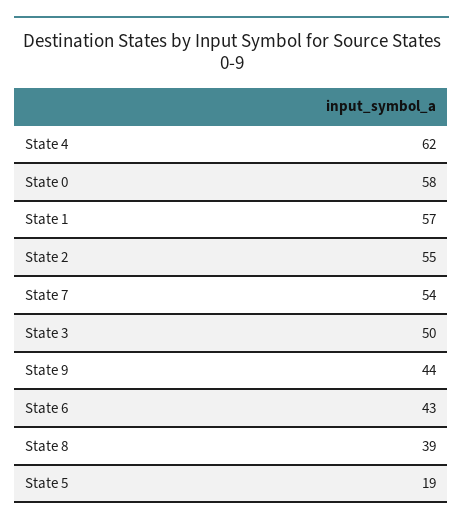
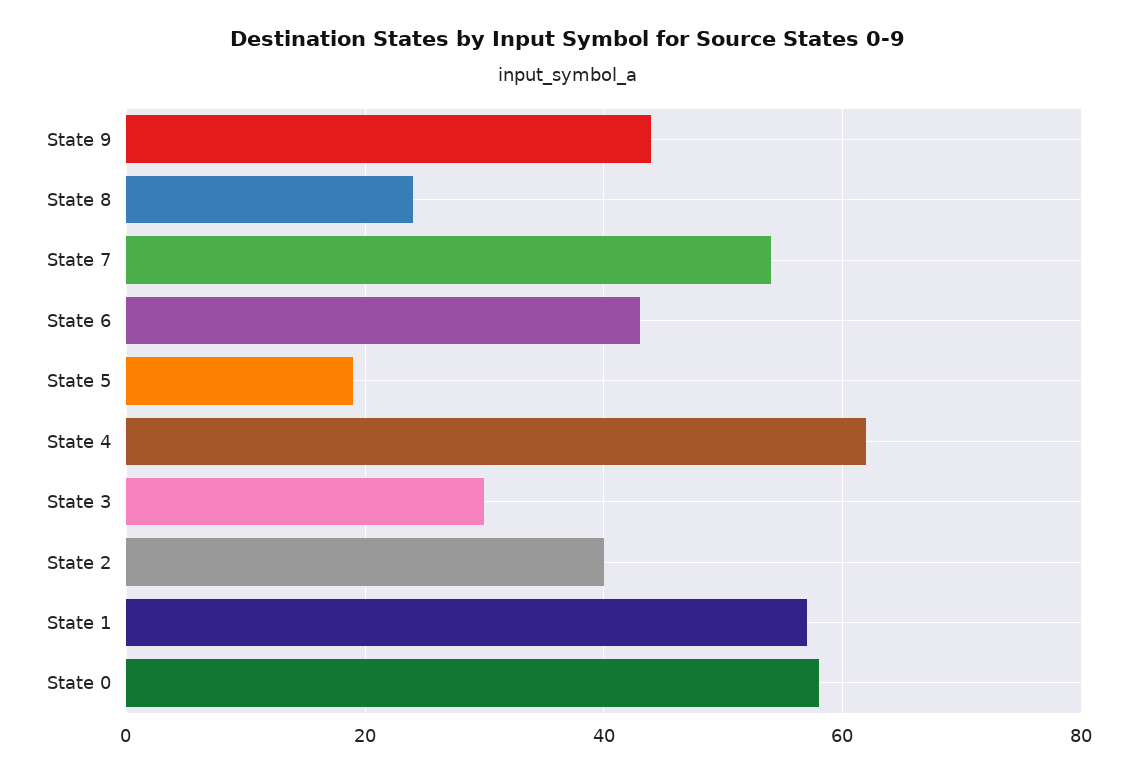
  {
    "State 4": 62,
    "State 0": 58,
    "State 1": 57,
-   "State 2": 55,
+   "State 2": 40,
    "State 7": 54,
-   "State 3": 50,
+   "State 3": 30,
    "State 9": 44,
    "State 6": 43,
-   "State 8": 39,
+   "State 8": 25,
    "State 5": 19
  }

